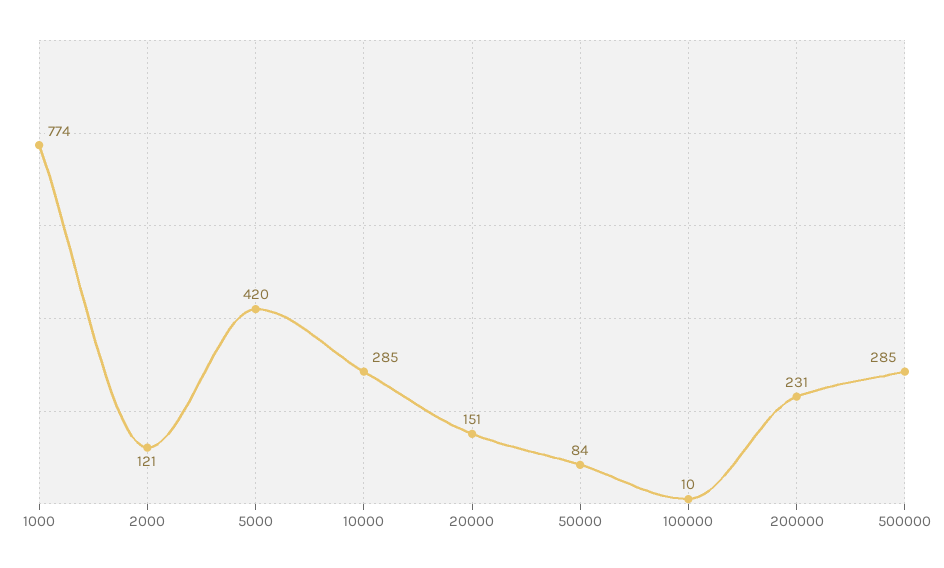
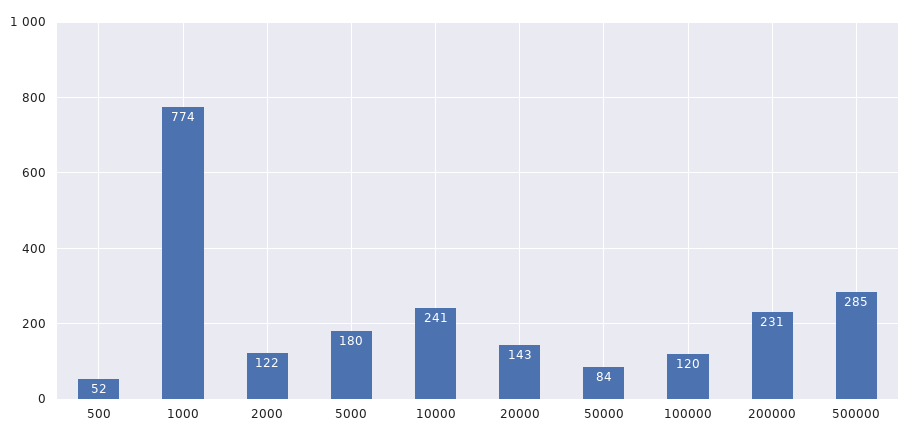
  {
    "1000": 774,
-   "2000": 121,
+   "2000": 122,
-   "5000": 420,
+   "5000": 180,
-   "10000": 285,
+   "10000": 241,
-   "20000": 151,
+   "20000": 143,
    "50000": 84,
-   "100000": 10,
+   "100000": 120,
    "200000": 231,
-   "500000": 285
+   "500000": 285,
+   "500": 52
  }

